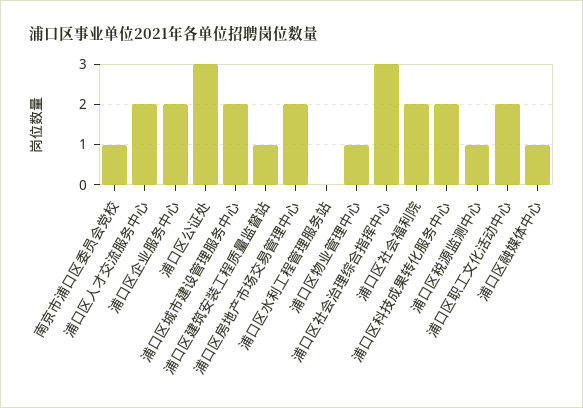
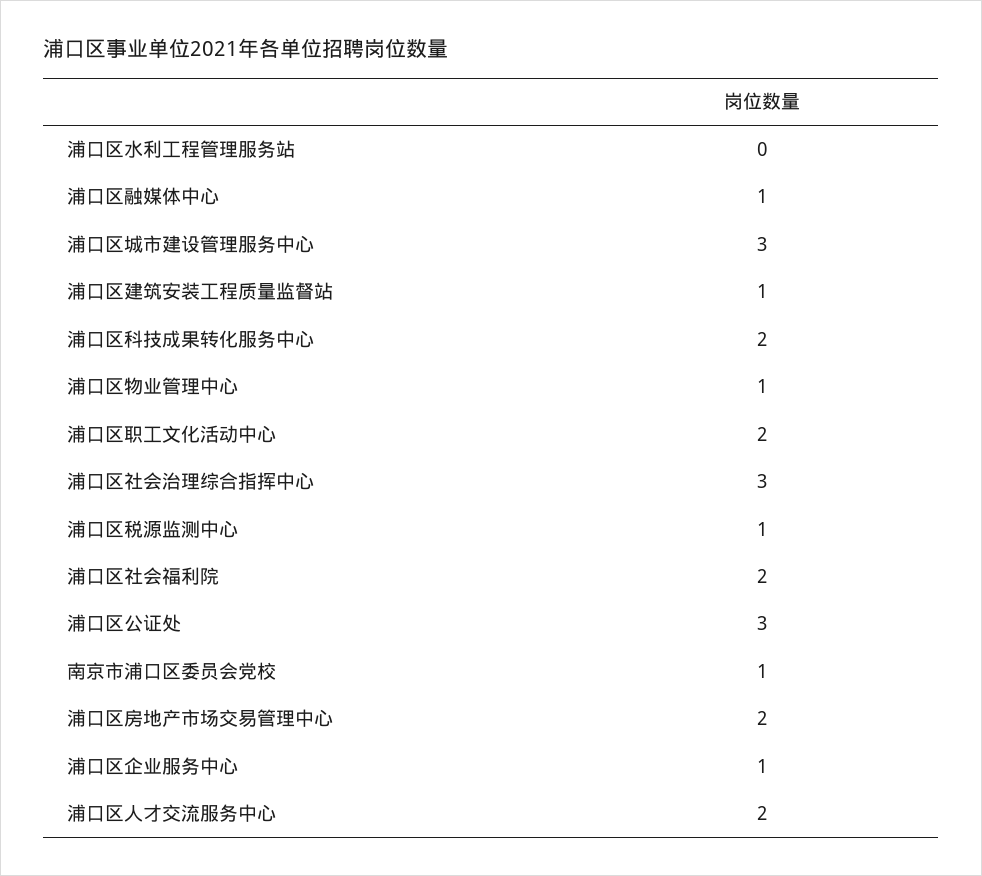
  {
    "南京市浦口区委员会党校": 1,
    "浦口区人才交流服务中心": 2,
-   "浦口区企业服务中心": 2,
+   "浦口区企业服务中心": 1,
    "浦口区公证处": 3,
-   "浦口区城市建设管理服务中心": 2,
+   "浦口区城市建设管理服务中心": 3,
    "浦口区建筑安装工程质量监督站": 1,
    "浦口区房地产市场交易管理中心": 2,
    "浦口区水利工程管理服务站": 0,
    "浦口区物业管理中心": 1,
    "浦口区社会治理综合指挥中心": 3,
    "浦口区社会福利院": 2,
    "浦口区科技成果转化服务中心": 2,
    "浦口区税源监测中心": 1,
    "浦口区职工文化活动中心": 2,
    "浦口区融媒体中心": 1
  }

